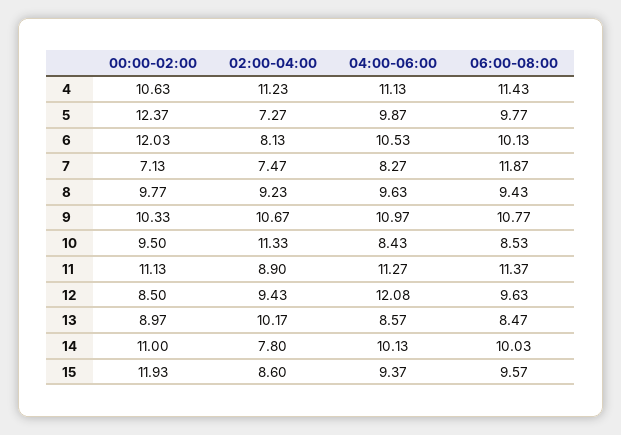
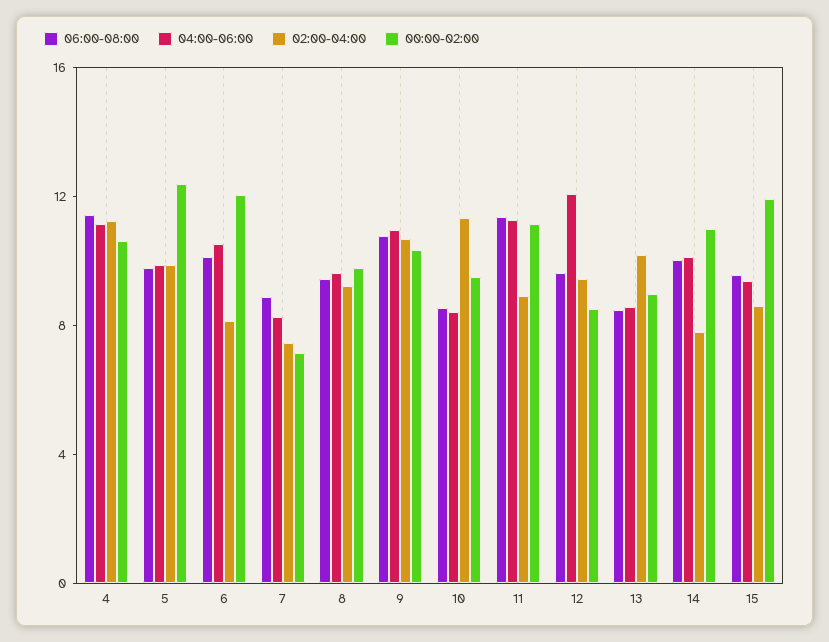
  {
    "00:00-02:00": {
      "4": 10.63,
      "5": 12.37,
      "6": 12.03,
      "7": 7.13,
      "8": 9.77,
      "9": 10.33,
      "10": 9.5,
      "11": 11.13,
      "12": 8.5,
      "13": 8.97,
      "14": 11,
      "15": 11.93
    },
    "02:00-04:00": {
      "4": 11.23,
-     "5": 7.27,
+     "5": 10,
      "6": 8.13,
      "7": 7.47,
      "8": 9.23,
      "9": 10.67,
      "10": 11.33,
      "11": 8.9,
      "12": 9.43,
      "13": 10.17,
      "14": 7.8,
      "15": 8.6
    },
    "04:00-06:00": {
      "4": 11.13,
      "5": 9.87,
      "6": 10.53,
      "7": 8.27,
      "8": 9.63,
      "9": 10.97,
      "10": 8.43,
      "11": 11.27,
      "12": 12.08,
      "13": 8.57,
      "14": 10.13,
      "15": 9.37
    },
    "06:00-08:00": {
      "4": 11.43,
      "5": 9.77,
      "6": 10.13,
-     "7": 11.87,
+     "7": 9,
      "8": 9.43,
      "9": 10.77,
      "10": 8.53,
      "11": 11.37,
      "12": 9.63,
      "13": 8.47,
      "14": 10.03,
      "15": 9.57
    }
  }

